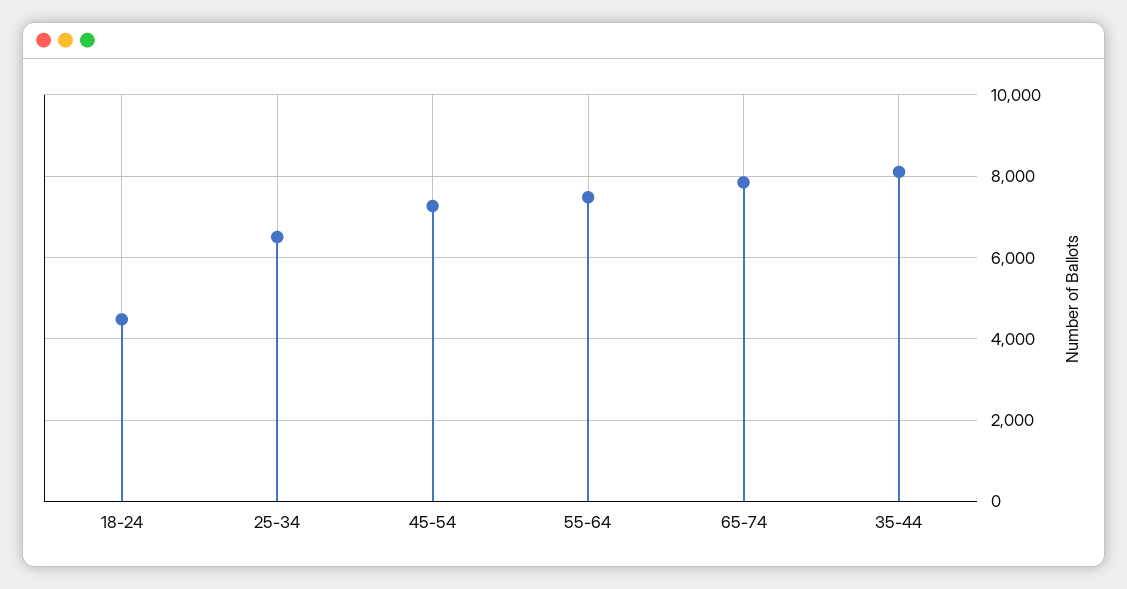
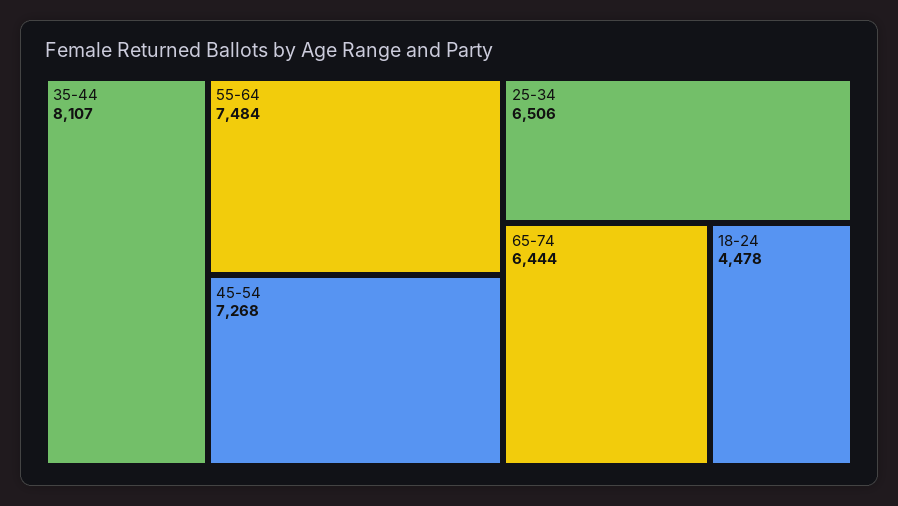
  {
    "18-24": 4478,
    "25-34": 6506,
    "45-54": 7268,
    "55-64": 7484,
-   "65-74": 7800,
+   "65-74": 6444,
    "35-44": 8107
  }

